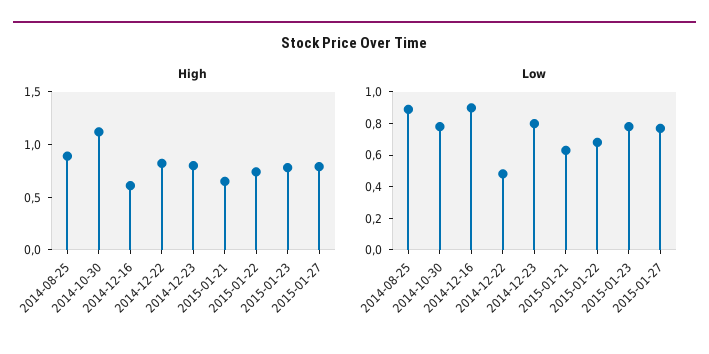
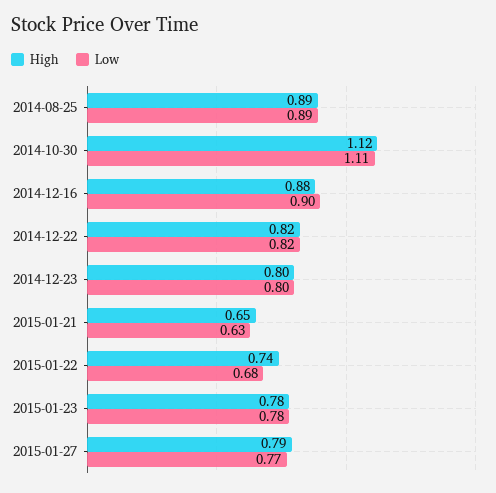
  {
    "High": {
      "2014-08-25": 0.89,
      "2014-10-30": 1.12,
-     "2014-12-16": 0.6,
+     "2014-12-16": 0.88,
      "2014-12-22": 0.82,
      "2014-12-23": 0.8,
      "2015-01-21": 0.65,
      "2015-01-22": 0.74,
      "2015-01-23": 0.78,
      "2015-01-27": 0.79
    },
    "Low": {
      "2014-08-25": 0.89,
-     "2014-10-30": 0.8,
+     "2014-10-30": 1.11,
      "2014-12-16": 0.9,
-     "2014-12-22": 0.5,
+     "2014-12-22": 0.82,
      "2014-12-23": 0.8,
      "2015-01-21": 0.63,
      "2015-01-22": 0.68,
      "2015-01-23": 0.78,
      "2015-01-27": 0.77
    }
  }

